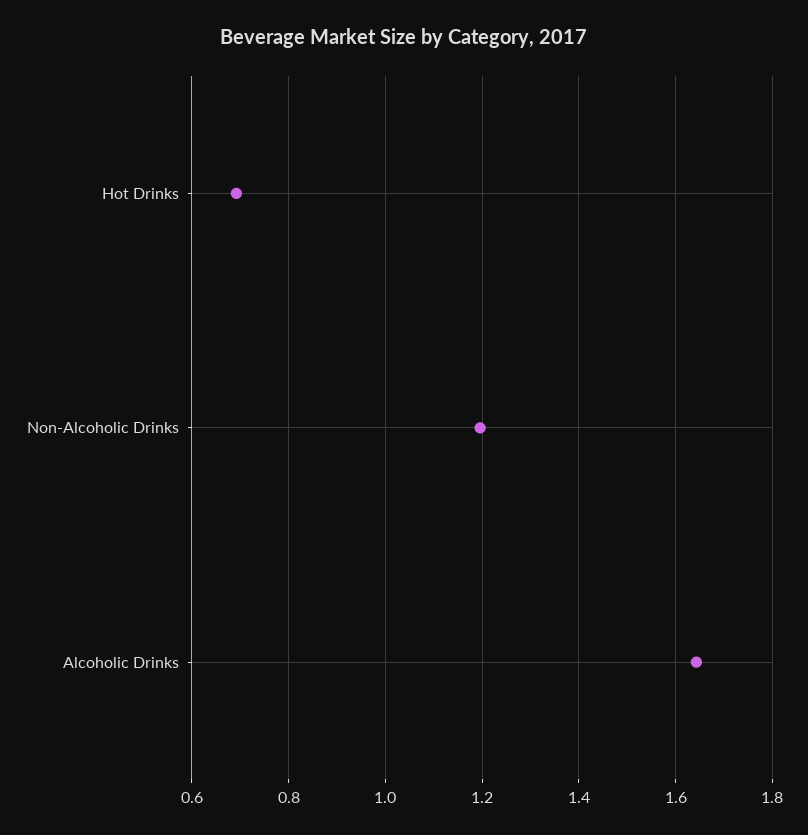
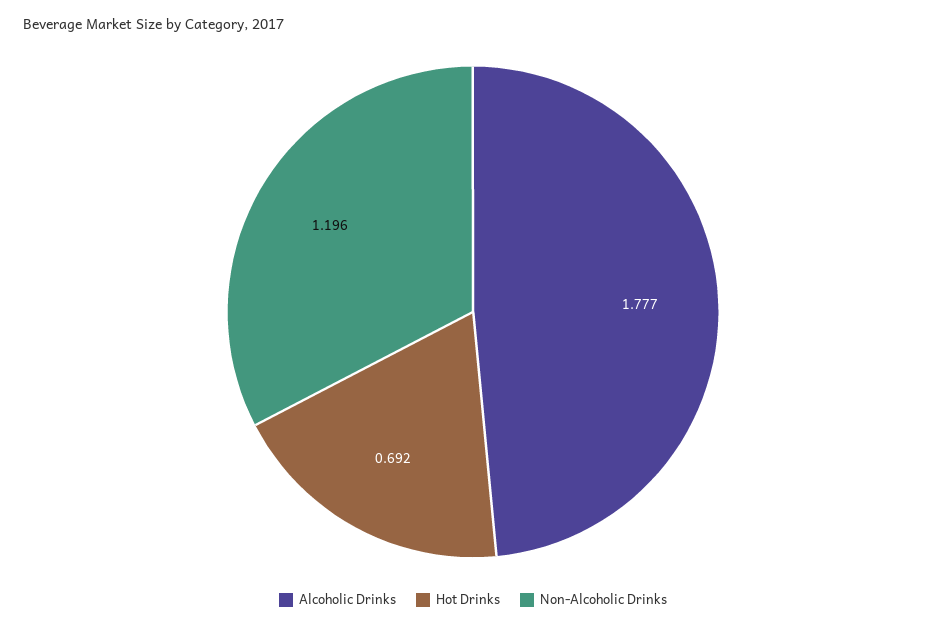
  {
    "Hot Drinks": 0.692,
    "Non-Alcoholic Drinks": 1.196,
-   "Alcoholic Drinks": 1.64
+   "Alcoholic Drinks": 1.777
  }

